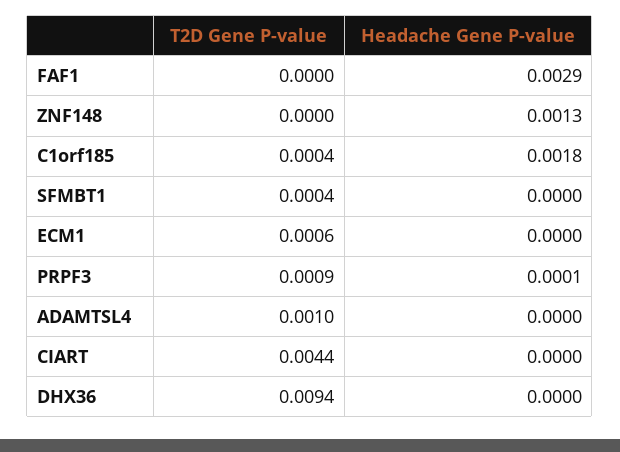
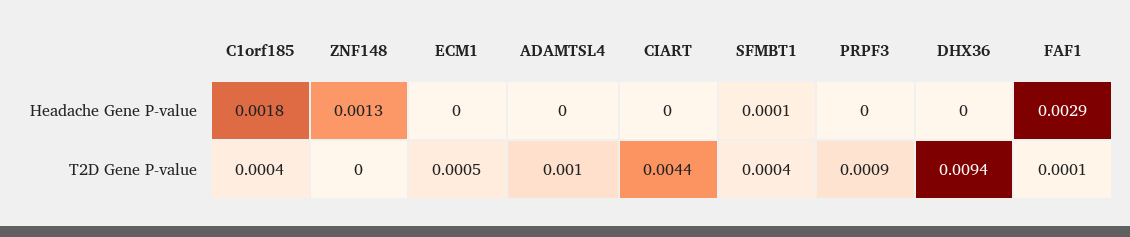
  {
    "T2D Gene P-value": {
-     "FAF1": 0,
+     "FAF1": 0.0001,
      "ZNF148": 0,
      "C1orf185": 0.0004,
      "SFMBT1": 0.0004,
-     "ECM1": 0.0006,
+     "ECM1": 0.0005,
      "PRPF3": 0.0009,
      "ADAMTSL4": 0.001,
      "CIART": 0.0044,
      "DHX36": 0.0094
    },
    "Headache Gene P-value": {
      "FAF1": 0.0029,
      "ZNF148": 0.0013,
      "C1orf185": 0.0018,
-     "SFMBT1": 0,
+     "SFMBT1": 0.0001,
      "ECM1": 0,
-     "PRPF3": 0.0001,
+     "PRPF3": 0,
      "ADAMTSL4": 0,
      "CIART": 0,
      "DHX36": 0
    }
  }

